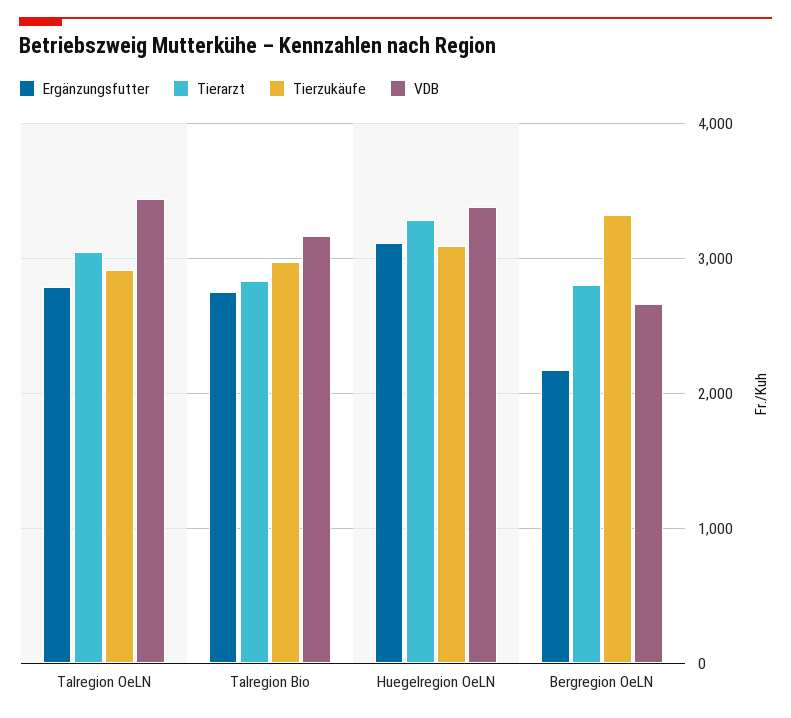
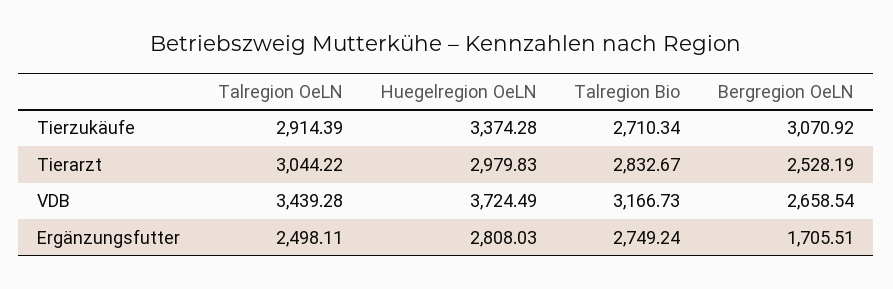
  {
    "Ergänzungsfutter": {
-     "Talregion OeLN": 2800,
+     "Talregion OeLN": 2498.11,
      "Talregion Bio": 2749.24,
-     "Huegelregion OeLN": 3100,
+     "Huegelregion OeLN": 2808.03,
-     "Bergregion OeLN": 2200
+     "Bergregion OeLN": 1705.51
    },
    "Tierarzt": {
      "Talregion OeLN": 3044.22,
      "Talregion Bio": 2832.67,
-     "Huegelregion OeLN": 3300,
+     "Huegelregion OeLN": 2979.83,
-     "Bergregion OeLN": 2800
+     "Bergregion OeLN": 2528.19
    },
    "Tierzukäufe": {
      "Talregion OeLN": 2914.39,
-     "Talregion Bio": 3000,
+     "Talregion Bio": 2710.34,
-     "Huegelregion OeLN": 3100,
+     "Huegelregion OeLN": 3374.28,
-     "Bergregion OeLN": 3300
+     "Bergregion OeLN": 3070.92
    },
    "VDB": {
      "Talregion OeLN": 3439.28,
      "Talregion Bio": 3166.73,
-     "Huegelregion OeLN": 3400,
+     "Huegelregion OeLN": 3724.49,
      "Bergregion OeLN": 2658.54
    }
  }

